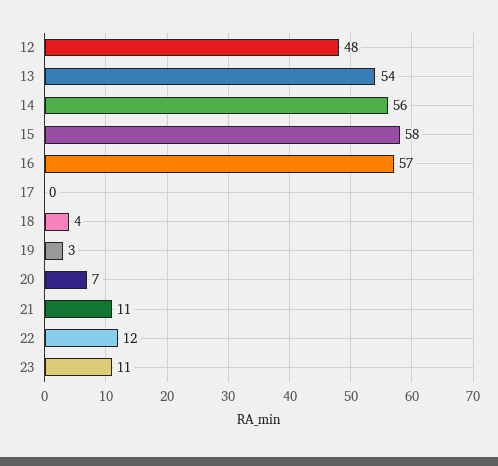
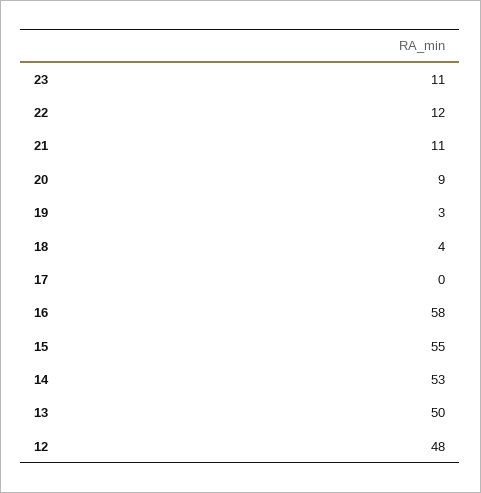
  {
    "12": 48,
-   "13": 54,
+   "13": 50,
-   "14": 56,
+   "14": 53,
-   "15": 58,
+   "15": 55,
-   "16": 57,
+   "16": 58,
    "17": 0,
    "18": 4,
    "19": 3,
-   "20": 7,
+   "20": 9,
    "21": 11,
    "22": 12,
    "23": 11
  }

